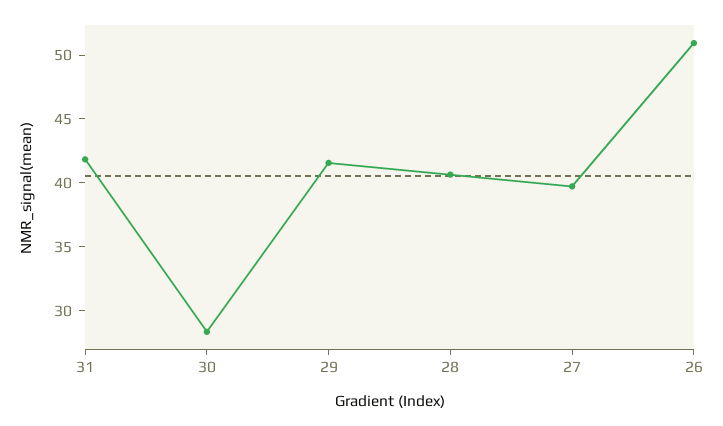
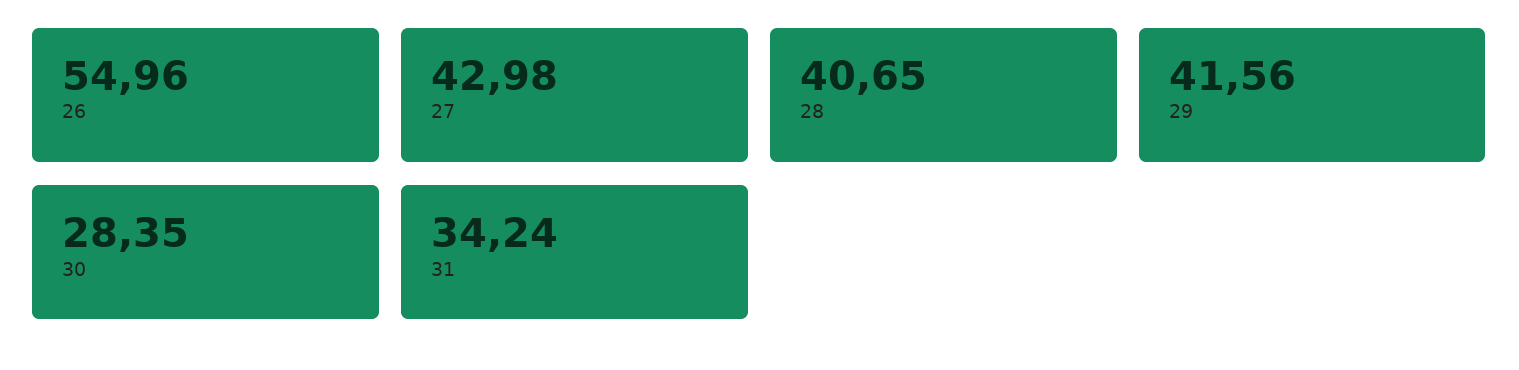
  {
-   "31": 42,
+   "31": 34.24,
    "30": 28.35,
    "29": 41.56,
    "28": 40.65,
-   "27": 40,
+   "27": 42.98,
-   "26": 51
+   "26": 54.96
  }

